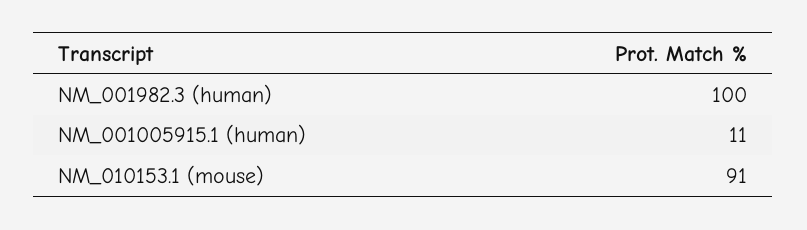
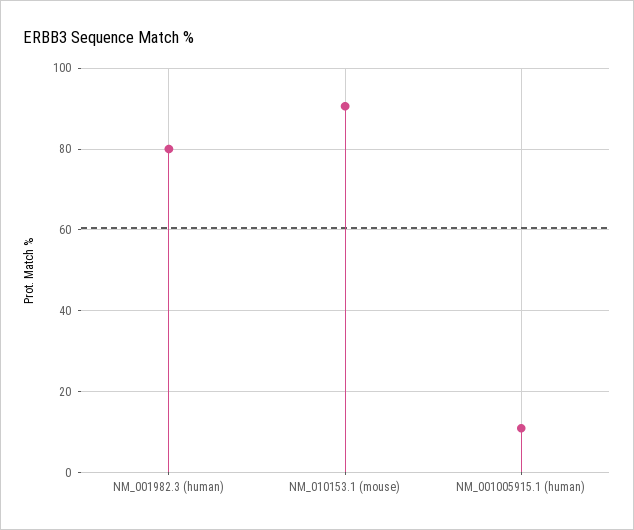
  {
-   "NM_001982.3 (human)": 100,
+   "NM_001982.3 (human)": 80,
    "NM_001005915.1 (human)": 11,
    "NM_010153.1 (mouse)": 91
  }

